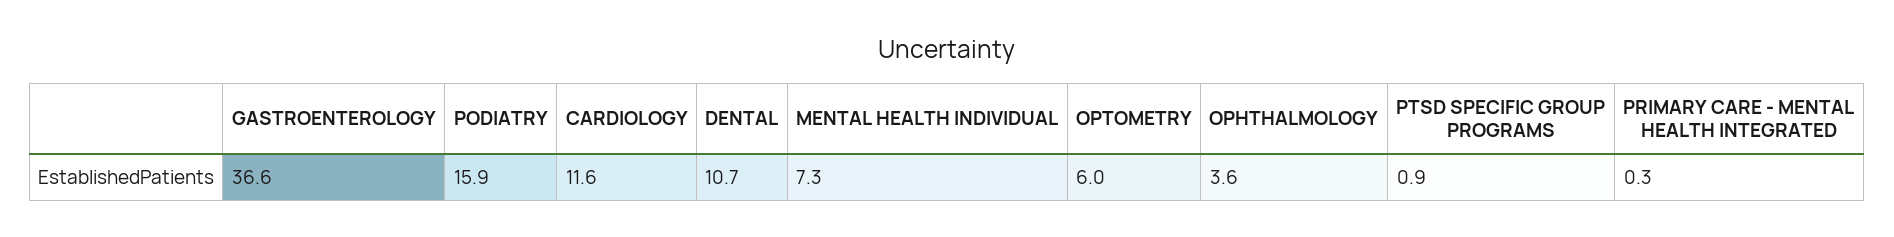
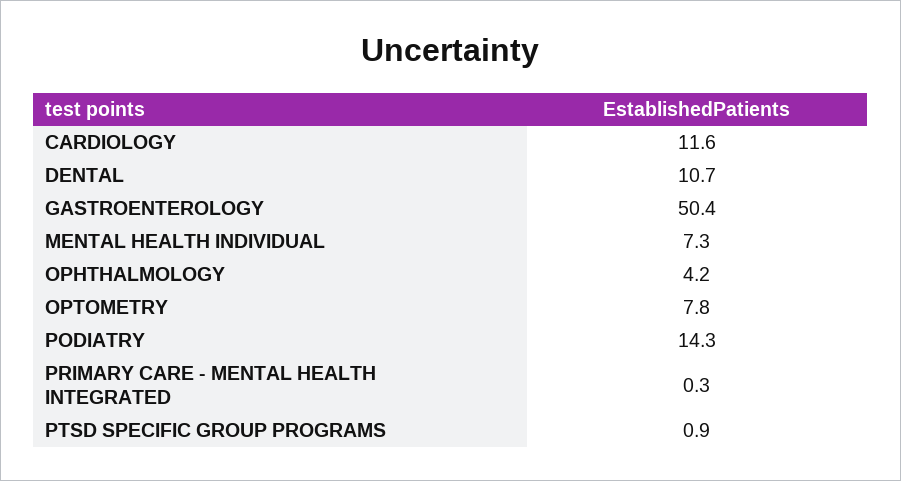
  {
-   "GASTROENTEROLOGY": 36.6,
+   "GASTROENTEROLOGY": 50.4,
-   "PODIATRY": 15.9,
+   "PODIATRY": 14.3,
    "CARDIOLOGY": 11.6,
    "DENTAL": 10.7,
    "MENTAL HEALTH INDIVIDUAL": 7.3,
-   "OPTOMETRY": 6,
+   "OPTOMETRY": 7.8,
-   "OPHTHALMOLOGY": 3.6,
+   "OPHTHALMOLOGY": 4.2,
    "PTSD SPECIFIC GROUP PROGRAMS": 0.9,
    "PRIMARY CARE - MENTAL HEALTH INTEGRATED": 0.3
  }

